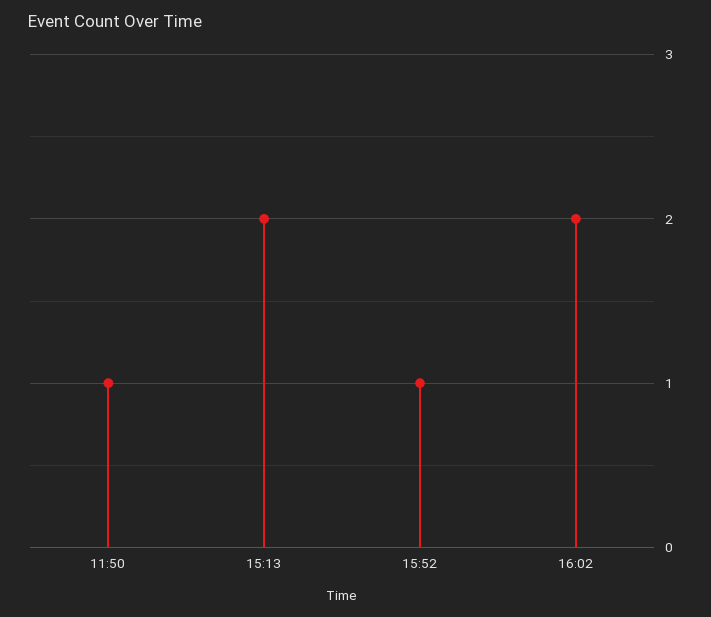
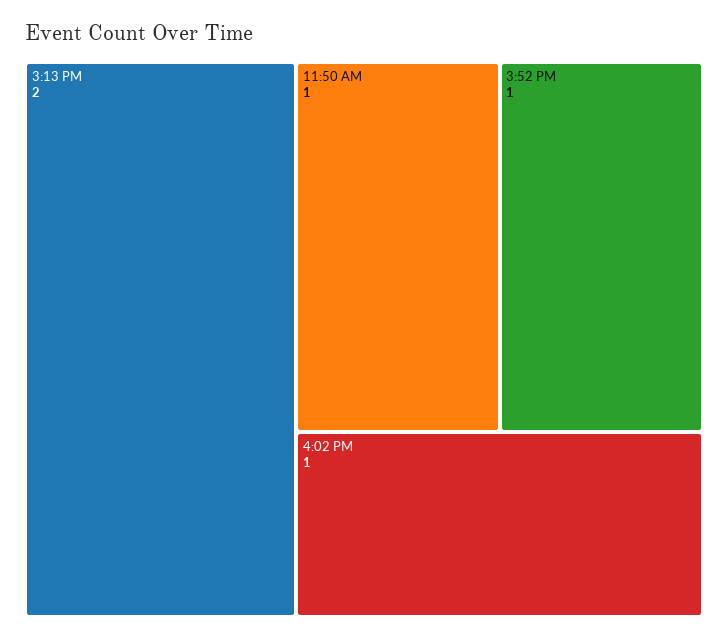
  {
    "11:50": 1,
    "15:13": 2,
    "15:52": 1,
-   "16:02": 2
+   "16:02": 1
  }

